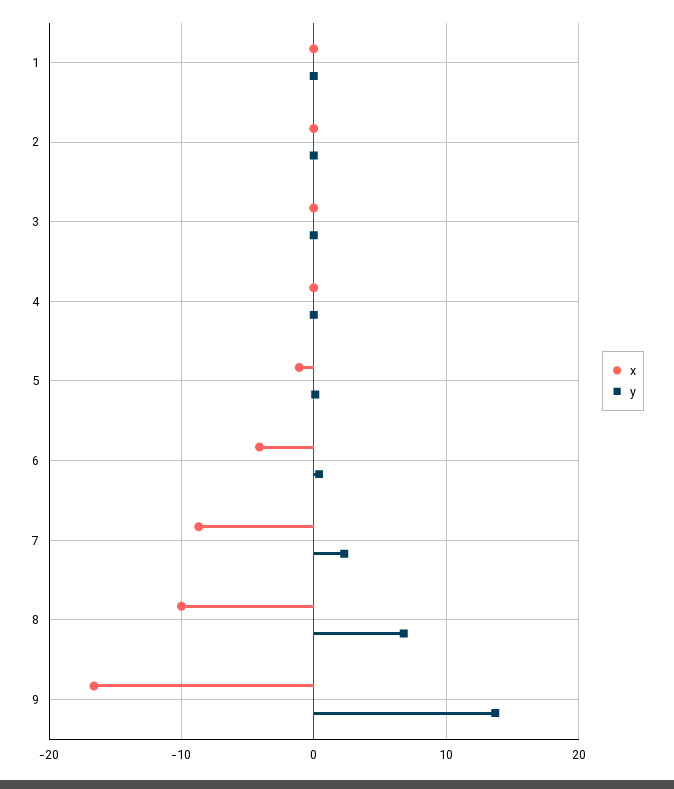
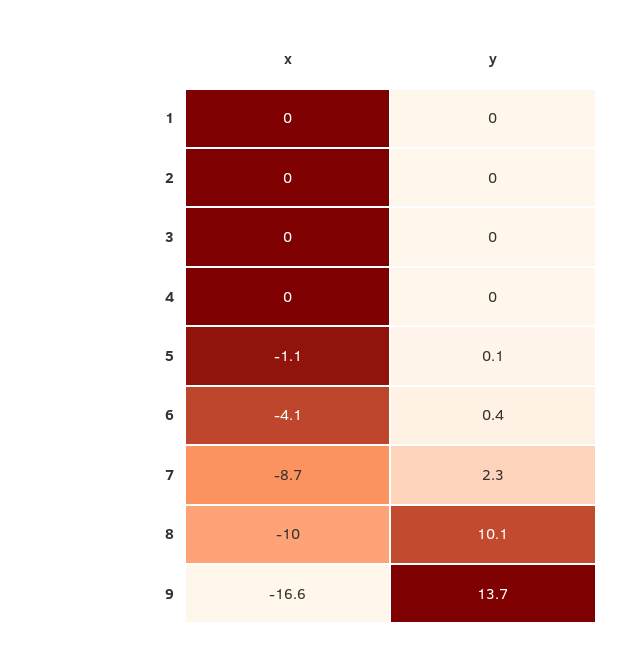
  {
    "x": {
      "1": 0,
      "2": 0,
      "3": 0,
      "4": 0,
      "5": -1.1,
      "6": -4.1,
      "7": -8.7,
      "8": -10,
      "9": -16.6
    },
    "y": {
      "1": 0,
      "2": 0,
      "3": 0,
      "4": 0,
      "5": 0.1,
      "6": 0.4,
      "7": 2.3,
-     "8": 7,
+     "8": 10.1,
      "9": 13.7
    }
  }

